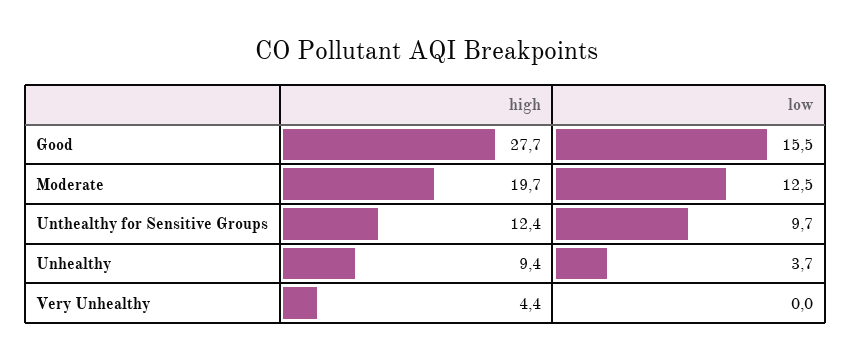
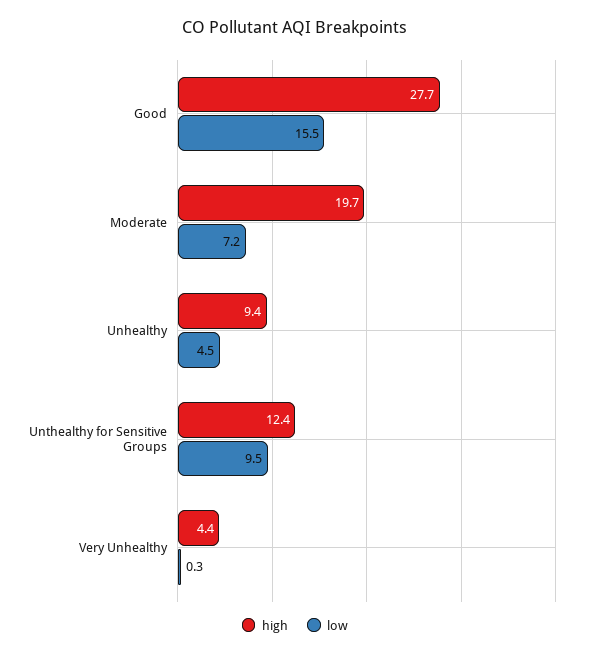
  {
    "high": {
      "Good": 27.7,
      "Moderate": 19.7,
      "Unthealthy for Sensitive Groups": 12.4,
      "Unhealthy": 9.4,
      "Very Unhealthy": 4.4
    },
    "low": {
      "Good": 15.5,
-     "Moderate": 12.5,
+     "Moderate": 7.2,
-     "Unthealthy for Sensitive Groups": 9.7,
+     "Unthealthy for Sensitive Groups": 9.5,
-     "Unhealthy": 3.7,
+     "Unhealthy": 4.5,
-     "Very Unhealthy": 0
+     "Very Unhealthy": 0.3
    }
  }

